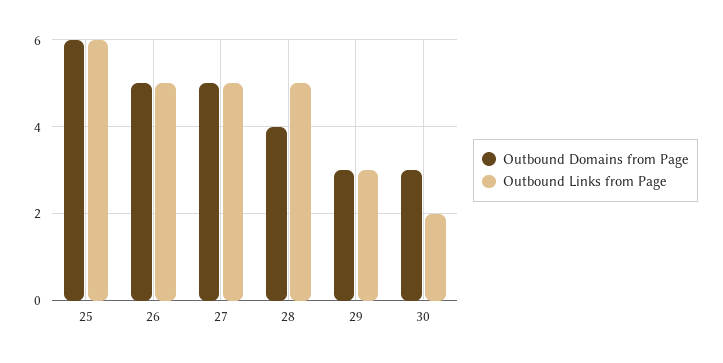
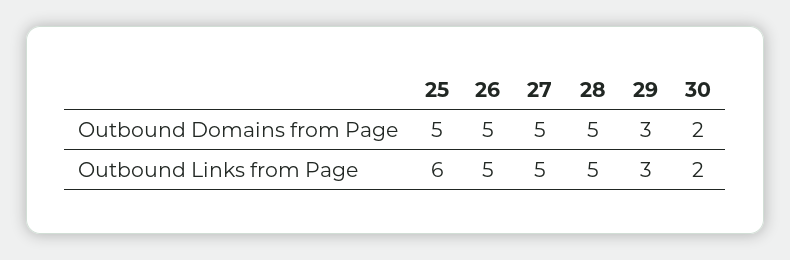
  {
    "Outbound Domains from Page": {
-     "25": 6,
+     "25": 5,
      "26": 5,
      "27": 5,
-     "28": 4,
+     "28": 5,
      "29": 3,
-     "30": 3
+     "30": 2
    },
    "Outbound Links from Page": {
      "25": 6,
      "26": 5,
      "27": 5,
      "28": 5,
      "29": 3,
      "30": 2
    }
  }

